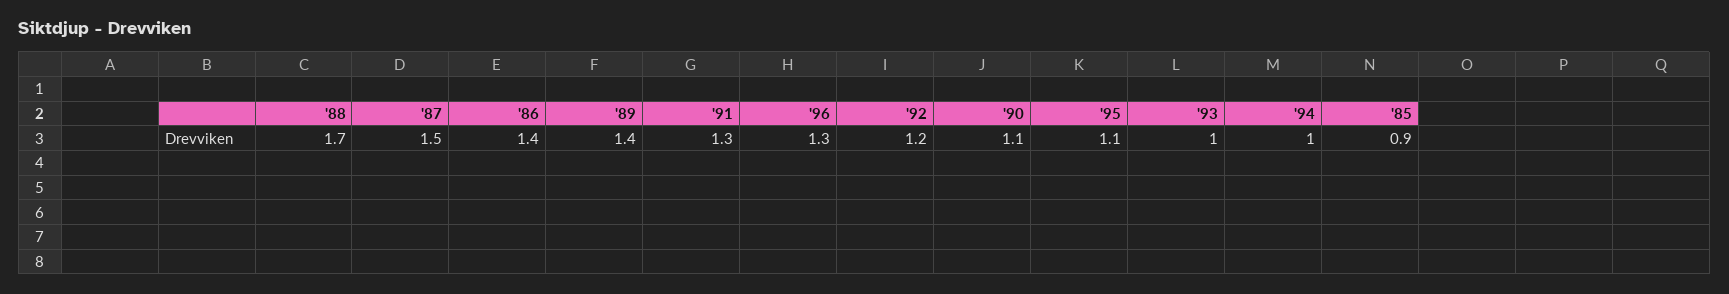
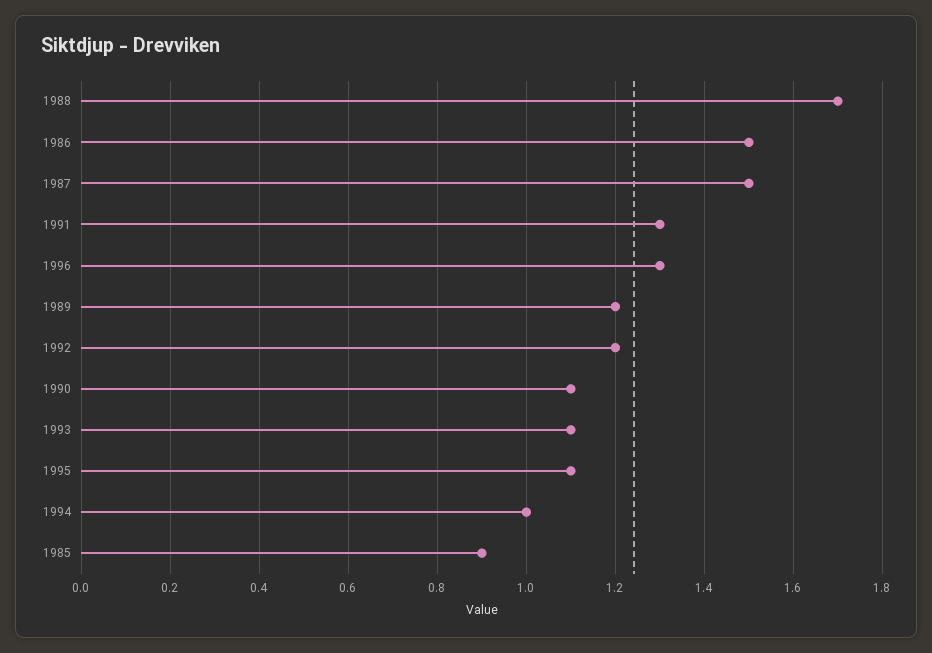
  {
    "'88": 1.7,
    "'87": 1.5,
-   "'86": 1.4,
+   "'86": 1.5,
-   "'89": 1.4,
+   "'89": 1.2,
    "'91": 1.3,
    "'96": 1.3,
    "'92": 1.2,
    "'90": 1.1,
    "'95": 1.1,
-   "'93": 1,
+   "'93": 1.1,
    "'94": 1,
    "'85": 0.9
  }

